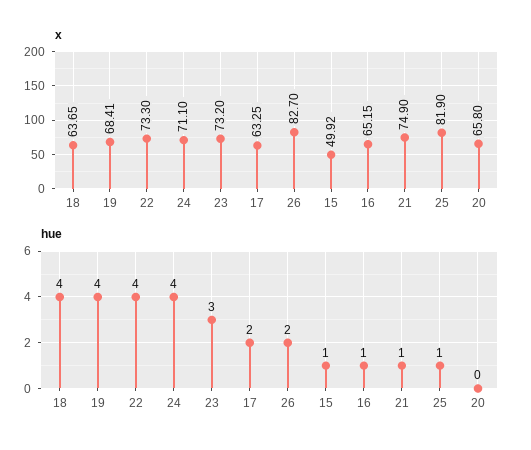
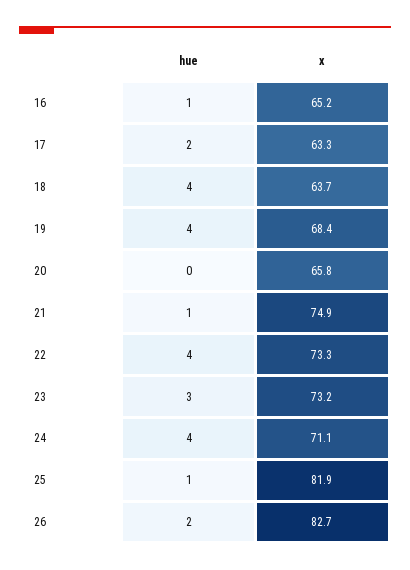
  {
    "x": {
      "18": 63.65,
      "19": 68.41,
      "22": 73.3,
      "24": 71.1,
      "23": 73.2,
      "17": 63.25,
      "26": 82.7,
-     "15": 49.92,
      "16": 65.15,
      "21": 74.9,
      "25": 81.9,
      "20": 65.8
    },
    "hue": {
      "18": 4,
      "19": 4,
      "22": 4,
      "24": 4,
      "23": 3,
      "17": 2,
      "26": 2,
-     "15": 1,
      "16": 1,
      "21": 1,
      "25": 1,
      "20": 0
    }
  }

